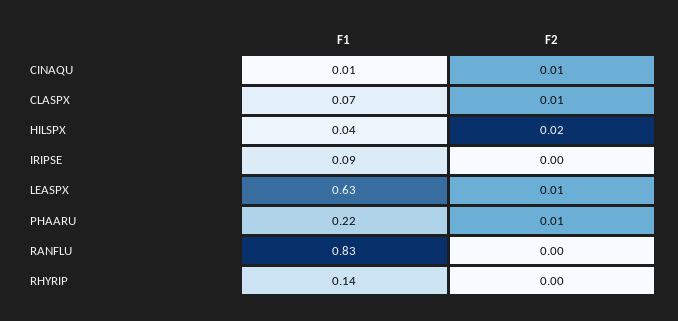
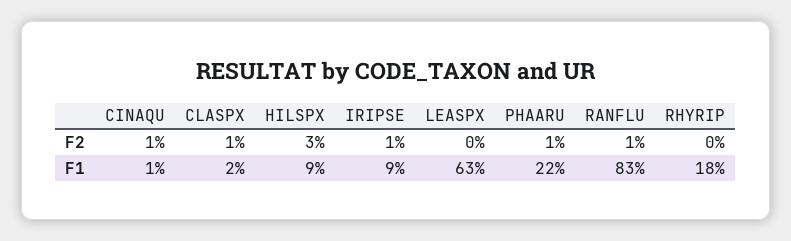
  {
    "F1": {
      "CINAQU": 0.01,
-     "CLASPX": 0.07,
+     "CLASPX": 0.02,
-     "HILSPX": 0.04,
+     "HILSPX": 0.09,
      "IRIPSE": 0.09,
      "LEASPX": 0.63,
      "PHAARU": 0.22,
      "RANFLU": 0.83,
-     "RHYRIP": 0.14
+     "RHYRIP": 0.18
    },
    "F2": {
      "CINAQU": 0.01,
      "CLASPX": 0.01,
-     "HILSPX": 0.02,
+     "HILSPX": 0.03,
-     "IRIPSE": 0,
+     "IRIPSE": 0.01,
-     "LEASPX": 0.01,
+     "LEASPX": 0,
      "PHAARU": 0.01,
-     "RANFLU": 0,
+     "RANFLU": 0.01,
      "RHYRIP": 0
    }
  }

